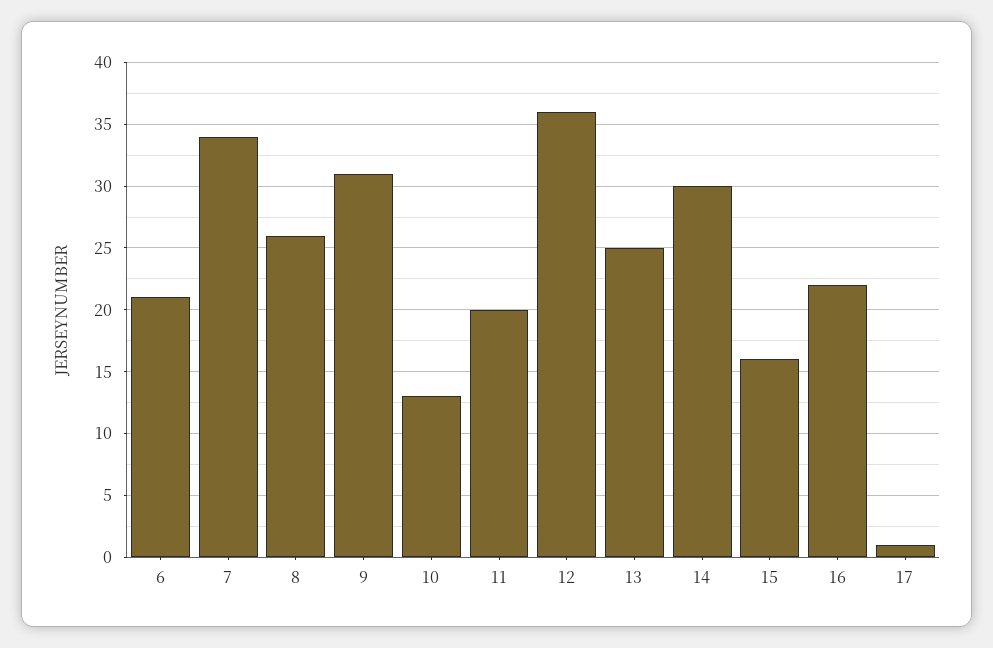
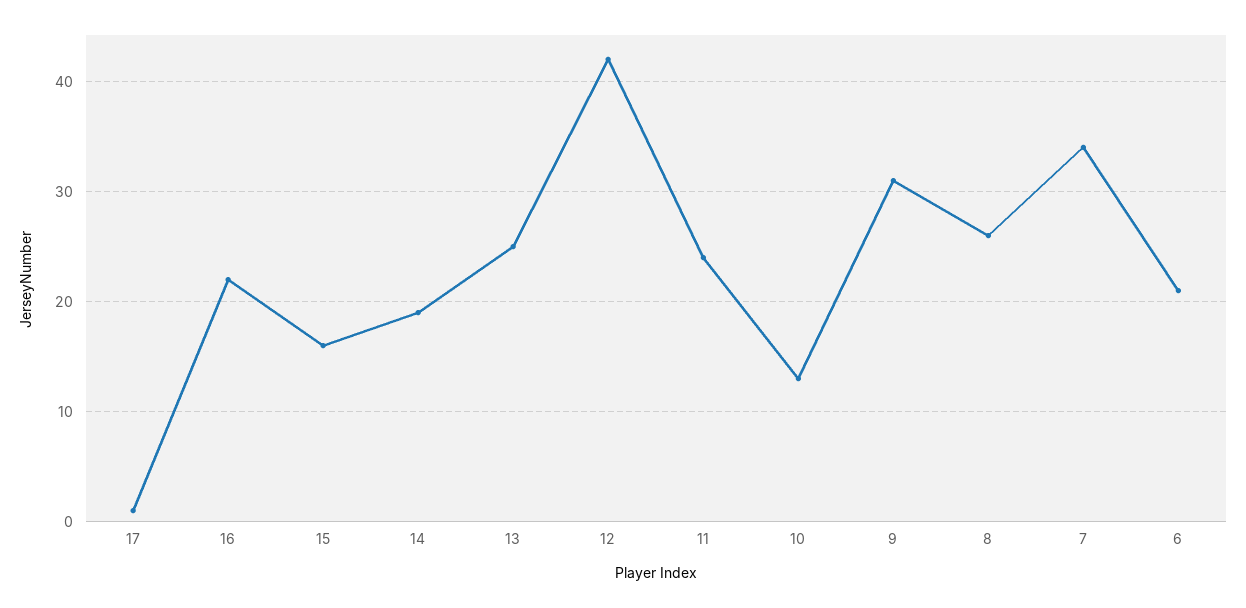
  {
    "6": 21,
    "7": 34,
    "8": 26,
    "9": 31,
    "10": 13,
-   "11": 20,
+   "11": 24,
-   "12": 36,
+   "12": 42,
    "13": 25,
-   "14": 30,
+   "14": 19,
    "15": 16,
    "16": 22,
    "17": 1
  }

